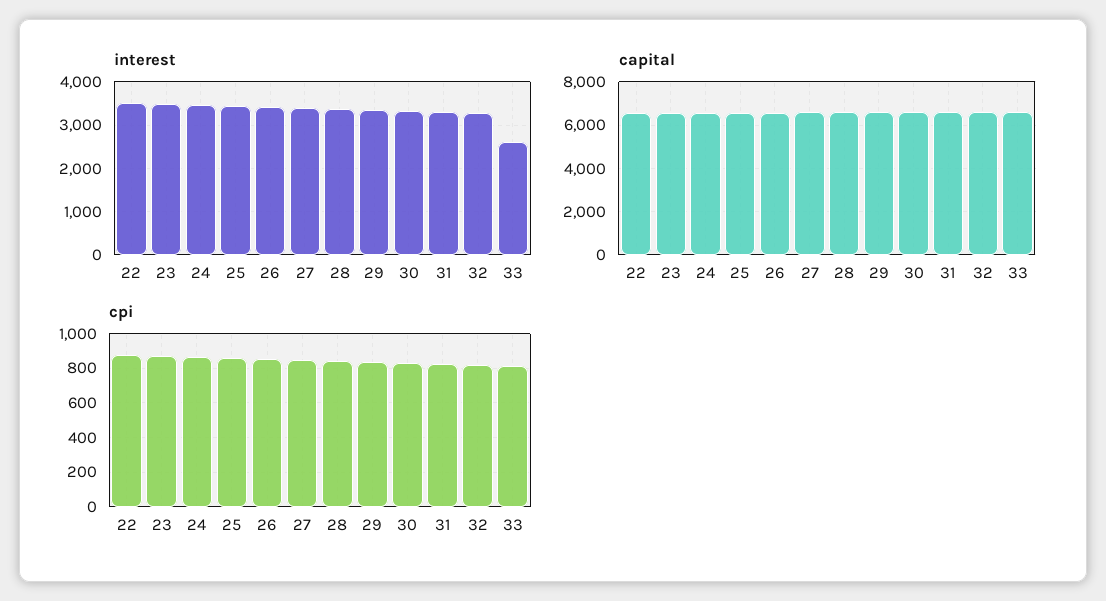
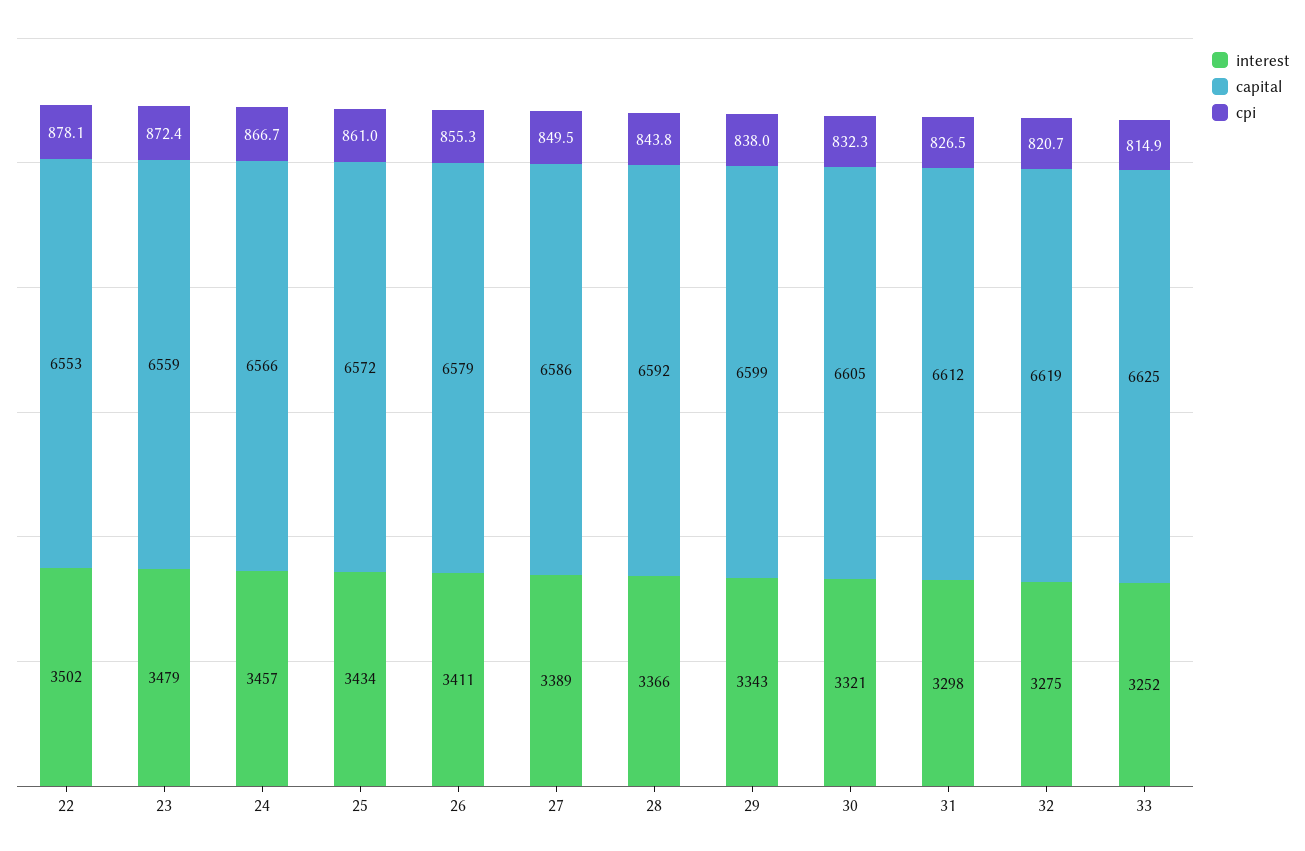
  {
    "interest": {
      "22": 3502,
      "23": 3479,
      "24": 3457,
      "25": 3434,
      "26": 3411,
      "27": 3389,
      "28": 3366,
      "29": 3343,
      "30": 3321,
      "31": 3298,
      "32": 3275,
-     "33": 2600
+     "33": 3252
    },
    "capital": {
      "22": 6553,
      "23": 6559,
      "24": 6566,
      "25": 6572,
      "26": 6579,
      "27": 6586,
      "28": 6592,
      "29": 6599,
      "30": 6605,
      "31": 6612,
      "32": 6619,
      "33": 6625
    },
    "cpi": {
      "22": 878.1,
      "23": 872.4,
      "24": 866.7,
      "25": 861,
      "26": 855.3,
      "27": 849.5,
      "28": 843.8,
      "29": 838,
      "30": 832.3,
      "31": 826.5,
      "32": 820.7,
      "33": 814.9
    }
  }

